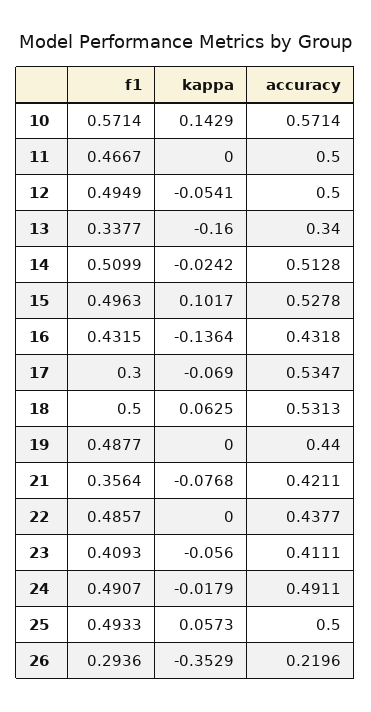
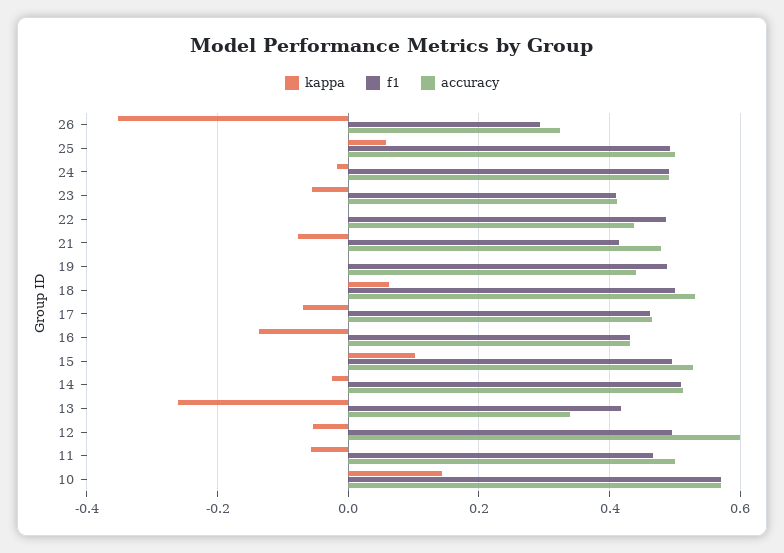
  {
    "f1": {
      "10": 0.5714,
      "11": 0.4667,
      "12": 0.4949,
-     "13": 0.3377,
+     "13": 0.42,
      "14": 0.5099,
      "15": 0.4963,
      "16": 0.4315,
-     "17": 0.3,
+     "17": 0.46,
      "18": 0.5,
      "19": 0.4877,
-     "21": 0.3564,
+     "21": 0.42,
      "22": 0.4857,
      "23": 0.4093,
      "24": 0.4907,
      "25": 0.4933,
      "26": 0.2936
    },
    "kappa": {
      "10": 0.1429,
-     "11": 0,
+     "11": -0.06,
      "12": -0.0541,
-     "13": -0.16,
+     "13": -0.26,
      "14": -0.0242,
      "15": 0.1017,
      "16": -0.1364,
      "17": -0.069,
      "18": 0.0625,
      "19": 0,
      "21": -0.0768,
      "22": 0,
      "23": -0.056,
      "24": -0.0179,
      "25": 0.0573,
      "26": -0.3529
    },
    "accuracy": {
      "10": 0.5714,
      "11": 0.5,
-     "12": 0.5,
+     "12": 0.6,
      "13": 0.34,
      "14": 0.5128,
      "15": 0.5278,
      "16": 0.4318,
-     "17": 0.5347,
+     "17": 0.46,
      "18": 0.5313,
      "19": 0.44,
-     "21": 0.4211,
+     "21": 0.48,
      "22": 0.4377,
      "23": 0.4111,
      "24": 0.4911,
      "25": 0.5,
-     "26": 0.2196
+     "26": 0.32
    }
  }

